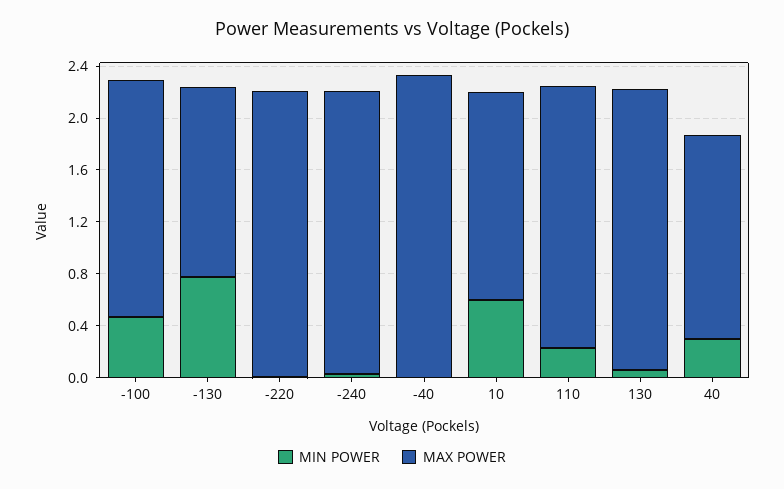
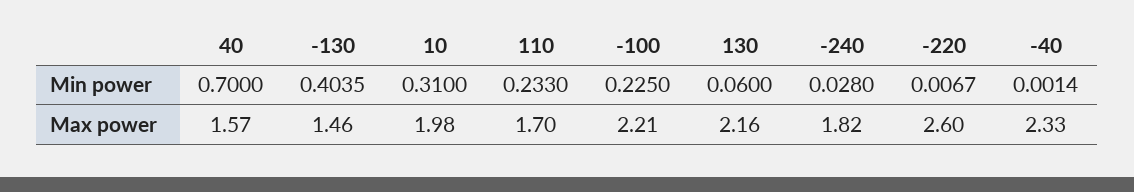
  {
    "MIN POWER": {
-     "-100": 0.5,
+     "-100": 0.225,
-     "-130": 0.8,
+     "-130": 0.4035,
      "-220": 0.0067,
      "-240": 0.028,
      "-40": 0.0014,
-     "10": 0.6,
+     "10": 0.31,
      "110": 0.233,
      "130": 0.06,
-     "40": 0.3
+     "40": 0.7
    },
    "MAX POWER": {
-     "-100": 1.8,
+     "-100": 2.21,
      "-130": 1.46,
-     "-220": 2.2,
+     "-220": 2.6,
-     "-240": 2.2,
+     "-240": 1.82,
      "-40": 2.33,
-     "10": 1.6,
+     "10": 1.98,
-     "110": 2,
+     "110": 1.7,
      "130": 2.16,
      "40": 1.57
    }
  }

